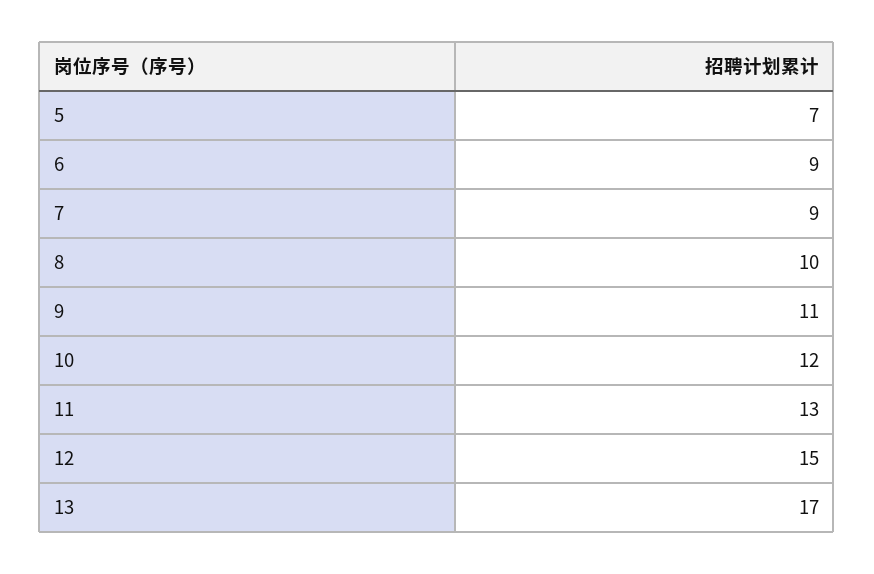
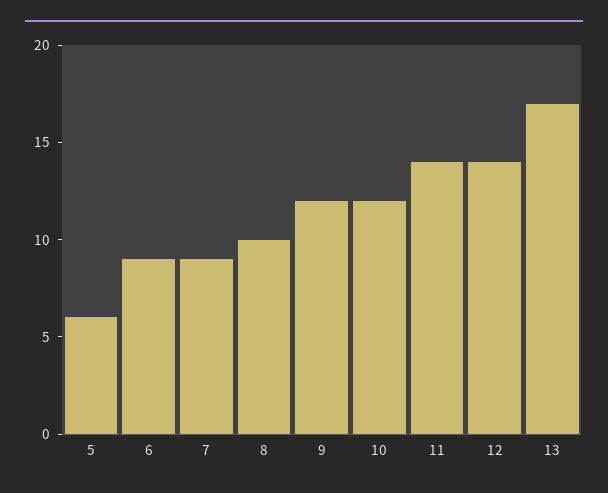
  {
-   "5": 7,
+   "5": 6,
    "6": 9,
    "7": 9,
    "8": 10,
-   "9": 11,
+   "9": 12,
    "10": 12,
-   "11": 13,
+   "11": 14,
-   "12": 15,
+   "12": 14,
    "13": 17
  }

